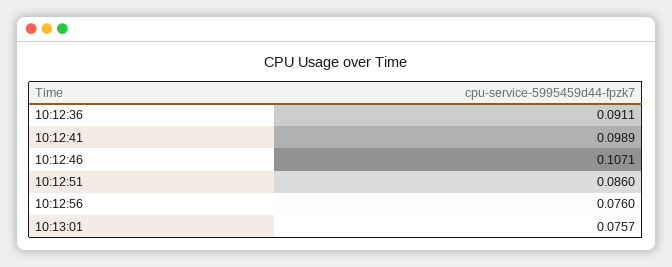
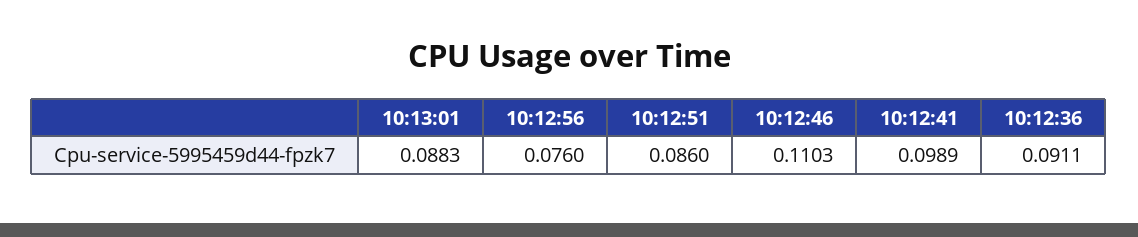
  {
    "10:12:36": 0.0911,
    "10:12:41": 0.0989,
-   "10:12:46": 0.1071,
+   "10:12:46": 0.1103,
    "10:12:51": 0.086,
    "10:12:56": 0.076,
-   "10:13:01": 0.0757
+   "10:13:01": 0.0883
  }

